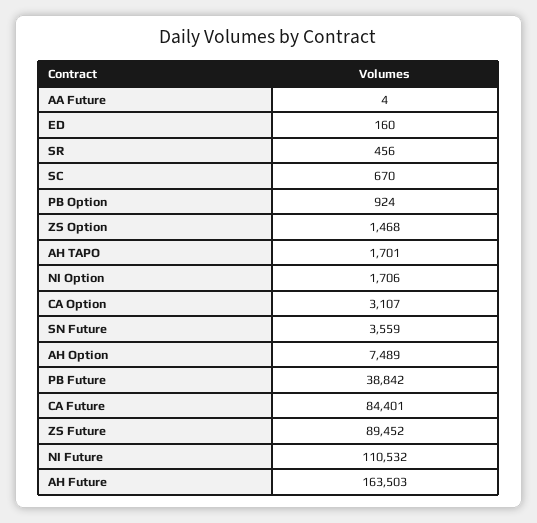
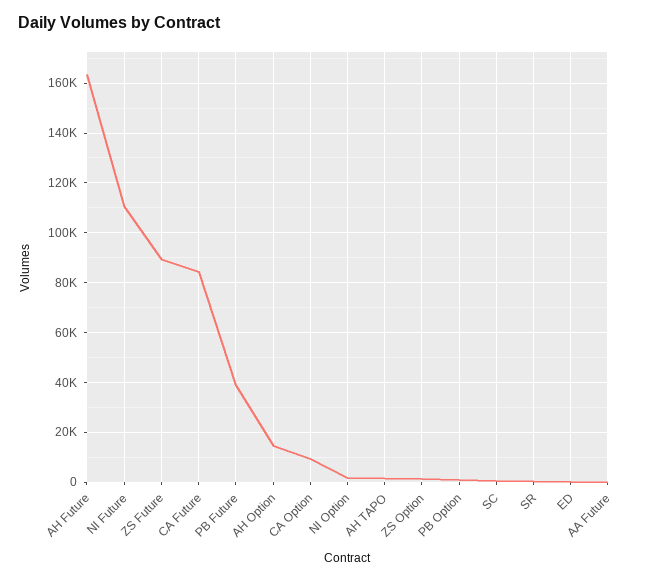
  {
    "AA Future": 4,
    "ED": 160,
    "SR": 456,
    "SC": 670,
    "PB Option": 924,
    "ZS Option": 1468,
    "AH TAPO": 1701,
    "NI Option": 1706,
-   "CA Option": 3107,
+   "CA Option": 10000,
-   "SN Future": 3559,
-   "AH Option": 7489,
+   "AH Option": 15000,
    "PB Future": 38842,
    "CA Future": 84401,
    "ZS Future": 89452,
    "NI Future": 110532,
    "AH Future": 163503
  }

